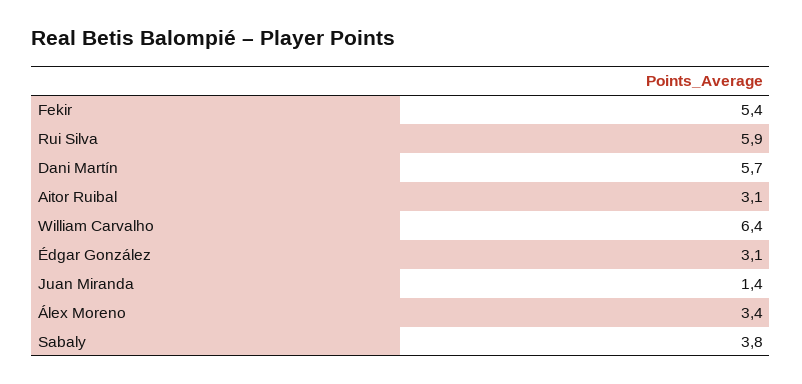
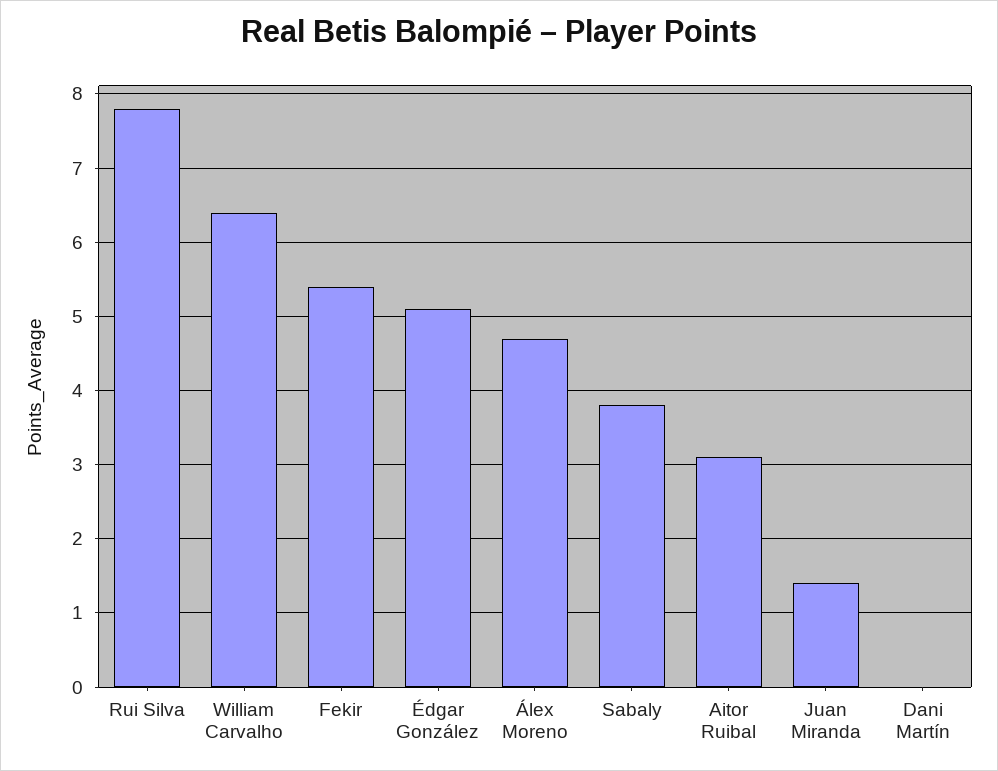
  {
    "Fekir": 5.4,
-   "Rui Silva": 5.9,
+   "Rui Silva": 7.8,
-   "Dani Martín": 5.7,
+   "Dani Martín": 0,
    "Aitor Ruibal": 3.1,
    "William Carvalho": 6.4,
-   "Édgar González": 3.1,
+   "Édgar González": 5.1,
    "Juan Miranda": 1.4,
-   "Álex Moreno": 3.4,
+   "Álex Moreno": 4.7,
    "Sabaly": 3.8
  }

